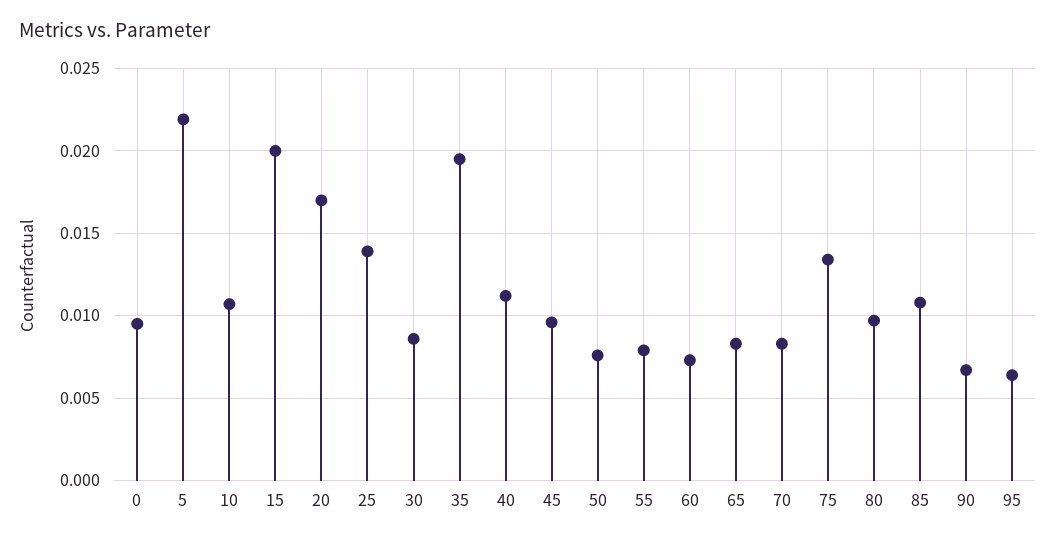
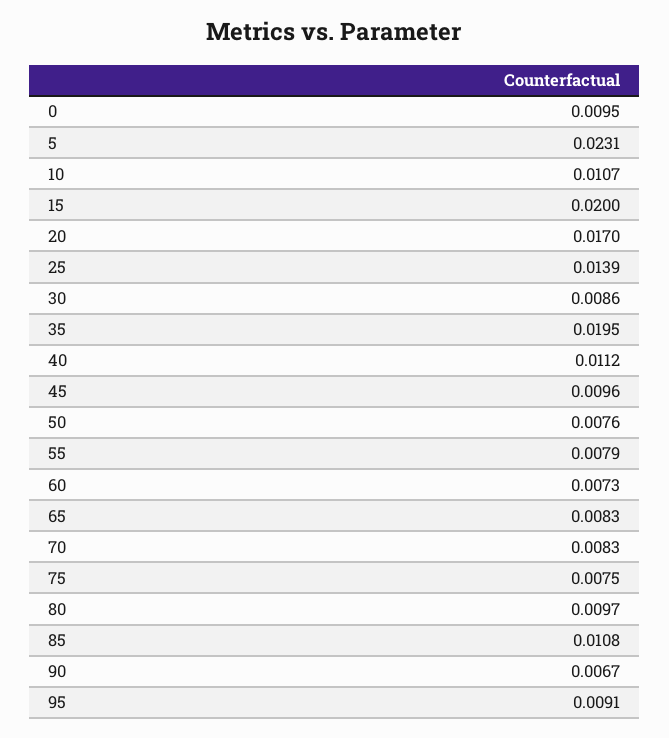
  {
    "0": 0.0095,
-   "5": 0.022,
+   "5": 0.0231,
    "10": 0.0107,
    "15": 0.02,
    "20": 0.017,
    "25": 0.0139,
    "30": 0.0086,
    "35": 0.0195,
    "40": 0.0112,
    "45": 0.0096,
    "50": 0.0076,
    "55": 0.0079,
    "60": 0.0073,
    "65": 0.0083,
    "70": 0.0083,
-   "75": 0.0135,
+   "75": 0.0075,
    "80": 0.0097,
    "85": 0.0108,
    "90": 0.0067,
-   "95": 0.0065
+   "95": 0.0091
  }

